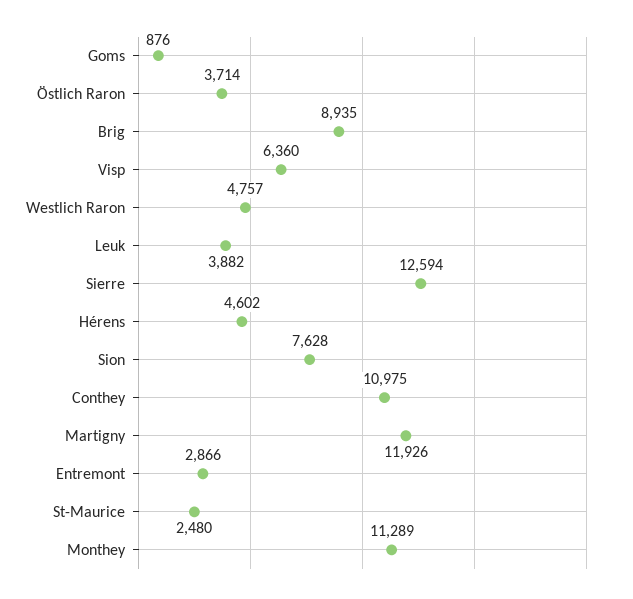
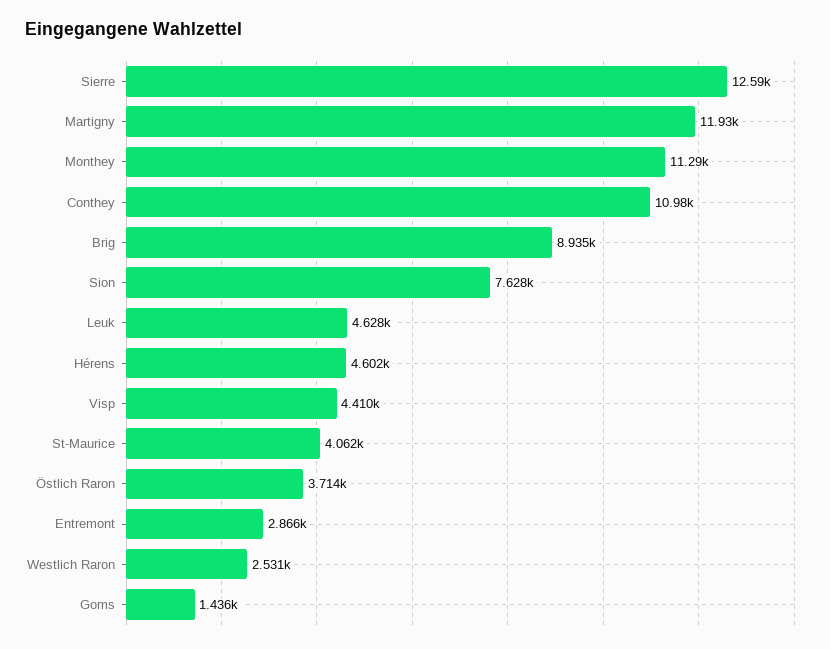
  {
-   "Goms": 876,
+   "Goms": 1436,
    "Östlich Raron": 3714,
    "Brig": 8935,
-   "Visp": 6360,
+   "Visp": 4410,
-   "Westlich Raron": 4757,
+   "Westlich Raron": 2531,
-   "Leuk": 3882,
+   "Leuk": 4628,
    "Sierre": 12594,
    "Hérens": 4602,
    "Sion": 7628,
    "Conthey": 10975,
    "Martigny": 11926,
    "Entremont": 2866,
-   "St-Maurice": 2480,
+   "St-Maurice": 4062,
    "Monthey": 11289
  }

